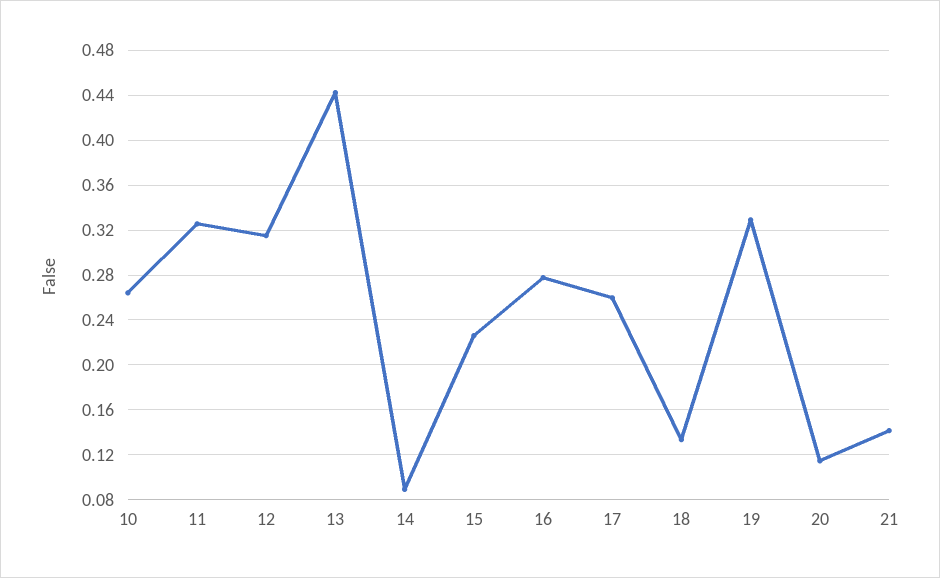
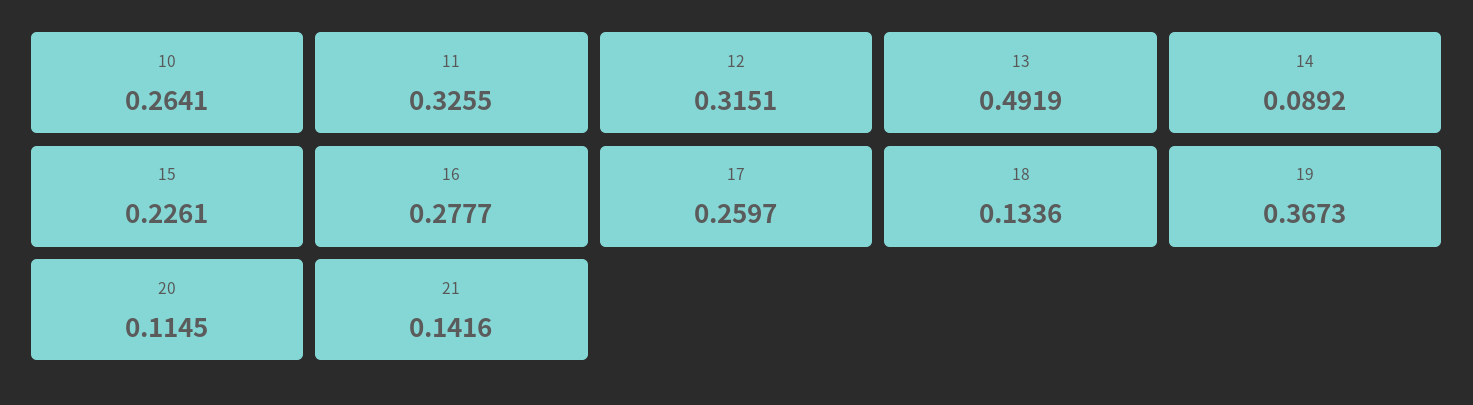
  {
    "10": 0.2641,
    "11": 0.3255,
    "12": 0.3151,
-   "13": 0.44,
+   "13": 0.4919,
    "14": 0.0892,
    "15": 0.2261,
    "16": 0.2777,
    "17": 0.2597,
    "18": 0.1336,
-   "19": 0.33,
+   "19": 0.3673,
    "20": 0.1145,
    "21": 0.1416
  }

